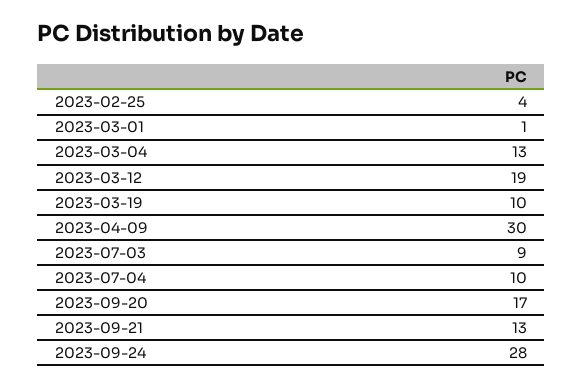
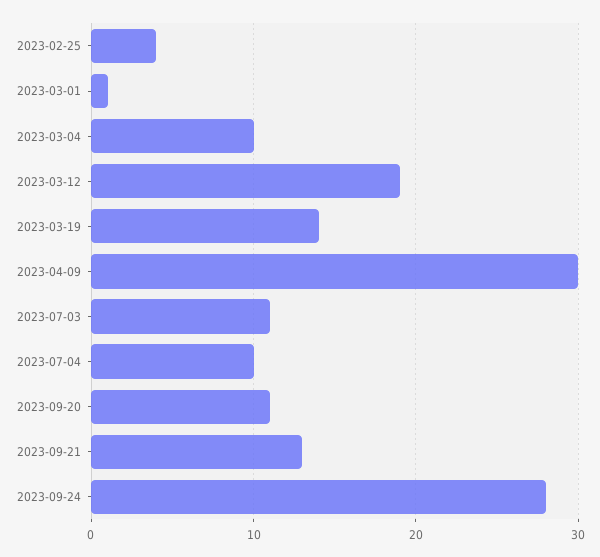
  {
    "2023-02-25": 4,
    "2023-03-01": 1,
-   "2023-03-04": 13,
+   "2023-03-04": 10,
    "2023-03-12": 19,
-   "2023-03-19": 10,
+   "2023-03-19": 14,
    "2023-04-09": 30,
-   "2023-07-03": 9,
+   "2023-07-03": 11,
    "2023-07-04": 10,
-   "2023-09-20": 17,
+   "2023-09-20": 11,
    "2023-09-21": 13,
    "2023-09-24": 28
  }

